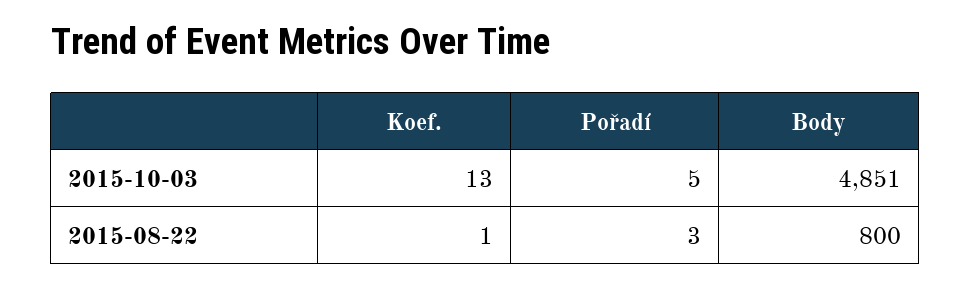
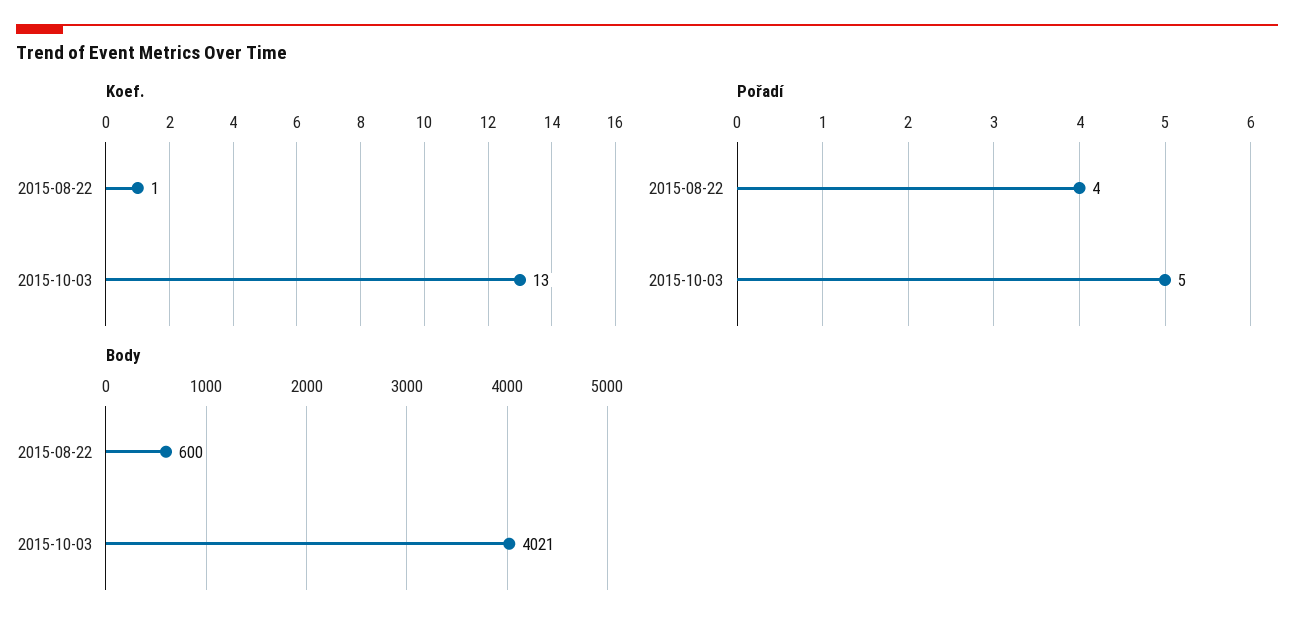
  {
    "Koef.": {
      "2015-10-03": 13,
      "2015-08-22": 1
    },
    "Pořadí": {
      "2015-10-03": 5,
-     "2015-08-22": 3
+     "2015-08-22": 4
    },
    "Body": {
-     "2015-10-03": 4851,
+     "2015-10-03": 4021,
-     "2015-08-22": 800
+     "2015-08-22": 600
    }
  }

